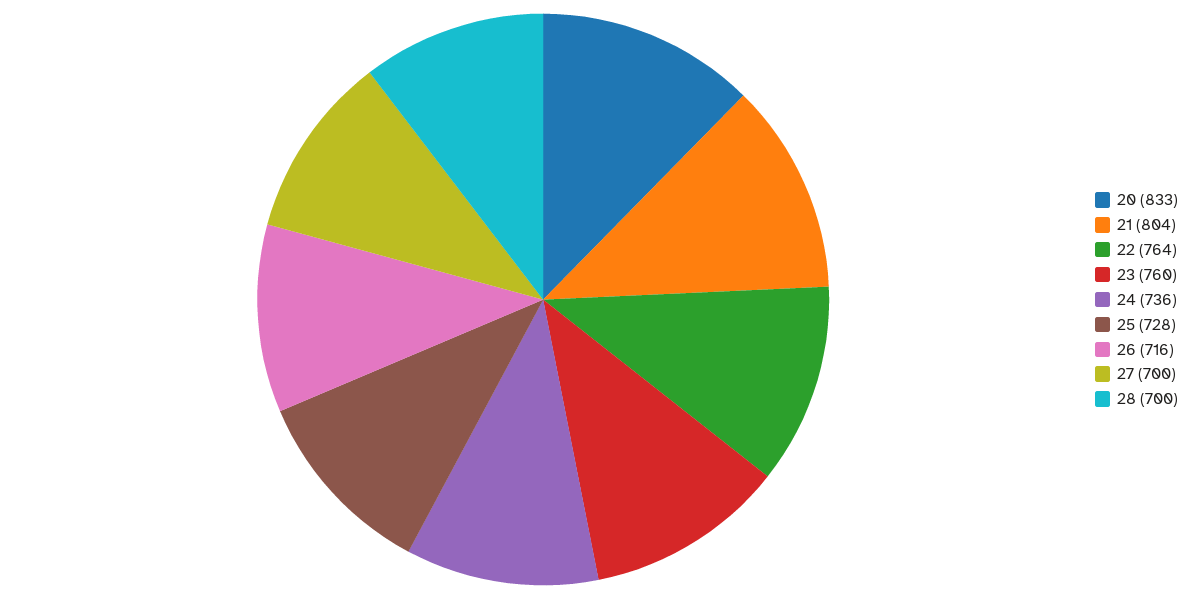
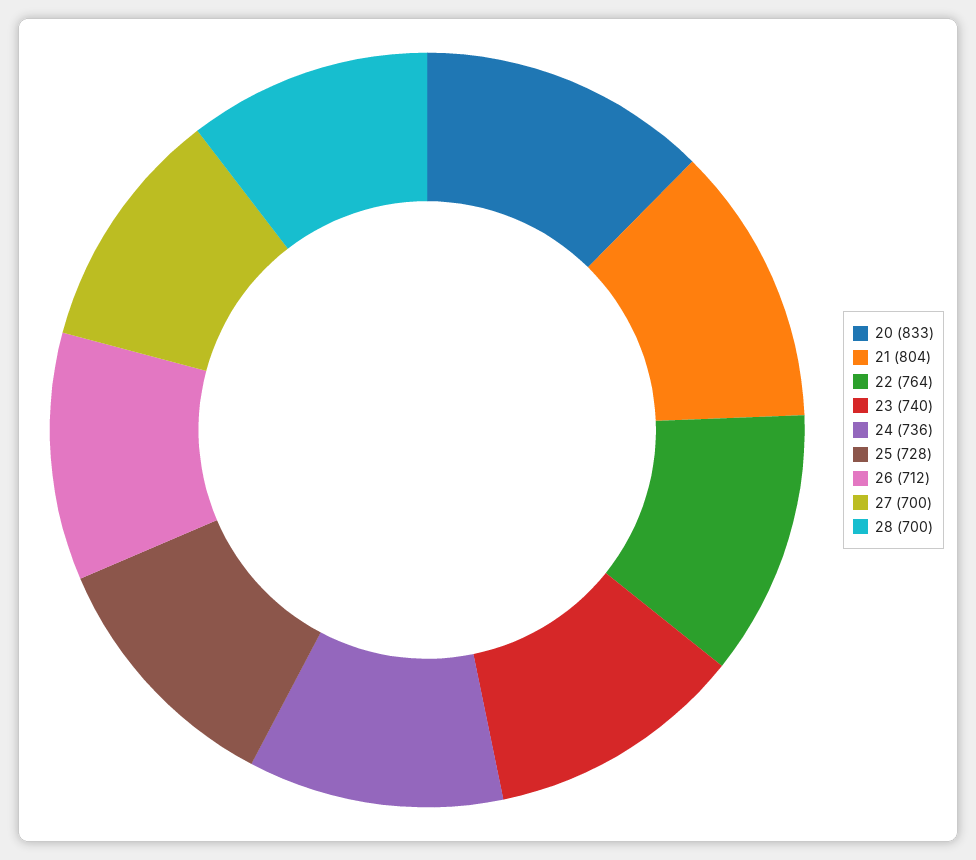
  {
    "20": 833,
    "21": 804,
    "22": 764,
-   "23": 760,
+   "23": 740,
    "24": 736,
    "25": 728,
-   "26": 716,
+   "26": 712,
    "27": 700,
    "28": 700
  }

